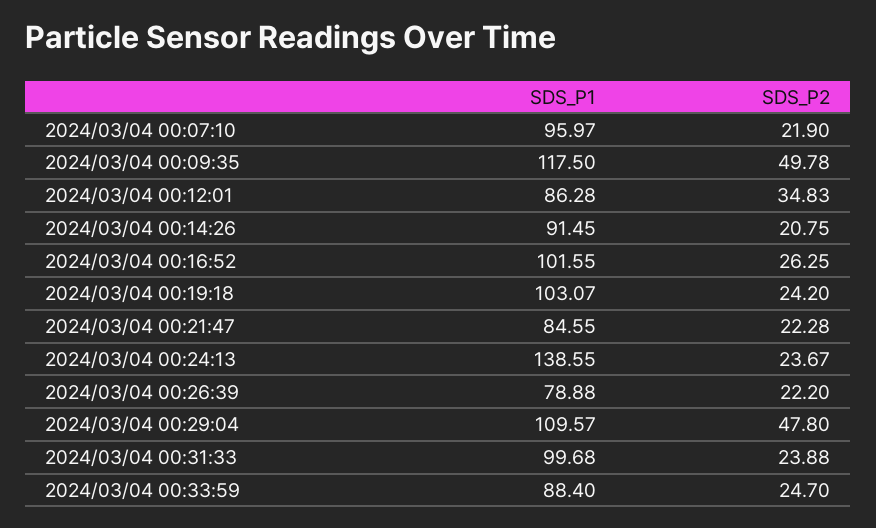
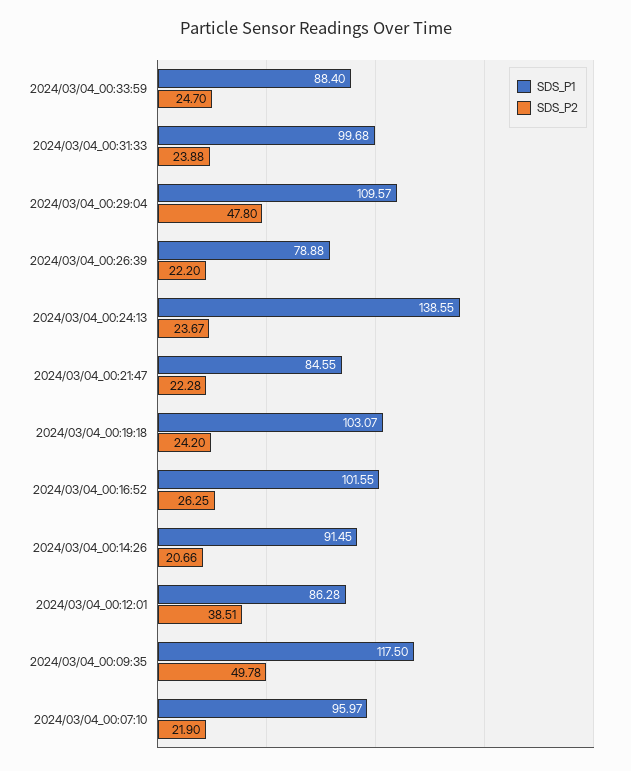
  {
    "SDS_P1": {
      "2024/03/04 00:07:10": 95.97,
      "2024/03/04 00:09:35": 117.5,
      "2024/03/04 00:12:01": 86.28,
      "2024/03/04 00:14:26": 91.45,
      "2024/03/04 00:16:52": 101.55,
      "2024/03/04 00:19:18": 103.07,
      "2024/03/04 00:21:47": 84.55,
      "2024/03/04 00:24:13": 138.55,
      "2024/03/04 00:26:39": 78.88,
      "2024/03/04 00:29:04": 109.57,
      "2024/03/04 00:31:33": 99.68,
      "2024/03/04 00:33:59": 88.4
    },
    "SDS_P2": {
      "2024/03/04 00:07:10": 21.9,
      "2024/03/04 00:09:35": 49.78,
-     "2024/03/04 00:12:01": 34.83,
+     "2024/03/04 00:12:01": 38.51,
-     "2024/03/04 00:14:26": 20.75,
+     "2024/03/04 00:14:26": 20.66,
      "2024/03/04 00:16:52": 26.25,
      "2024/03/04 00:19:18": 24.2,
      "2024/03/04 00:21:47": 22.28,
      "2024/03/04 00:24:13": 23.67,
      "2024/03/04 00:26:39": 22.2,
      "2024/03/04 00:29:04": 47.8,
      "2024/03/04 00:31:33": 23.88,
      "2024/03/04 00:33:59": 24.7
    }
  }

